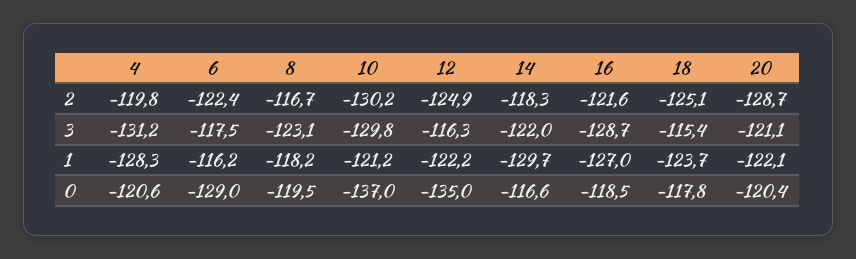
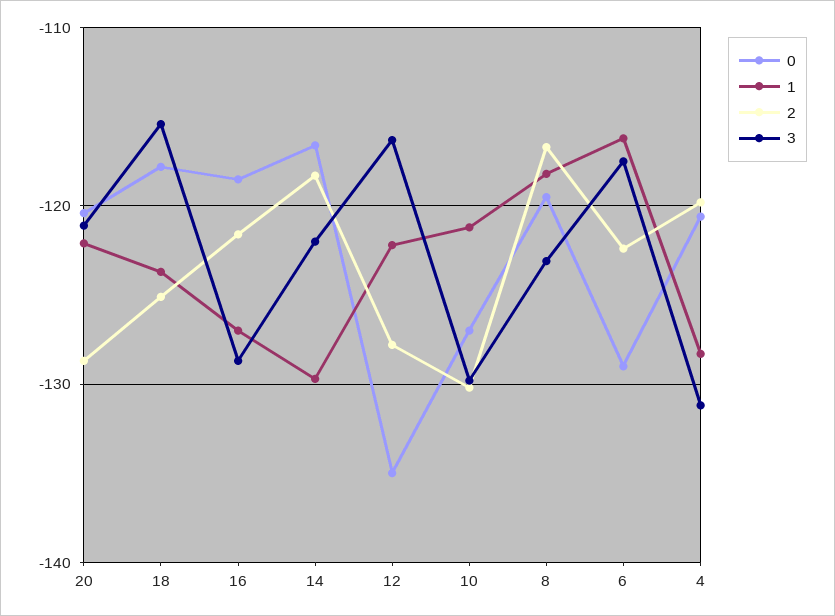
  {
    "2": {
      "4": -119.8,
      "6": -122.4,
      "8": -116.7,
      "10": -130.2,
-     "12": -124.9,
+     "12": -128,
      "14": -118.3,
      "16": -121.6,
      "18": -125.1,
      "20": -128.7
    },
    "3": {
      "4": -131.2,
      "6": -117.5,
      "8": -123.1,
      "10": -129.8,
      "12": -116.3,
      "14": -122,
      "16": -128.7,
      "18": -115.4,
      "20": -121.1
    },
    "1": {
      "4": -128.3,
      "6": -116.2,
      "8": -118.2,
      "10": -121.2,
      "12": -122.2,
      "14": -129.7,
      "16": -127,
      "18": -123.7,
      "20": -122.1
    },
    "0": {
      "4": -120.6,
      "6": -129,
      "8": -119.5,
-     "10": -137,
+     "10": -127,
      "12": -135,
      "14": -116.6,
      "16": -118.5,
      "18": -117.8,
      "20": -120.4
    }
  }

